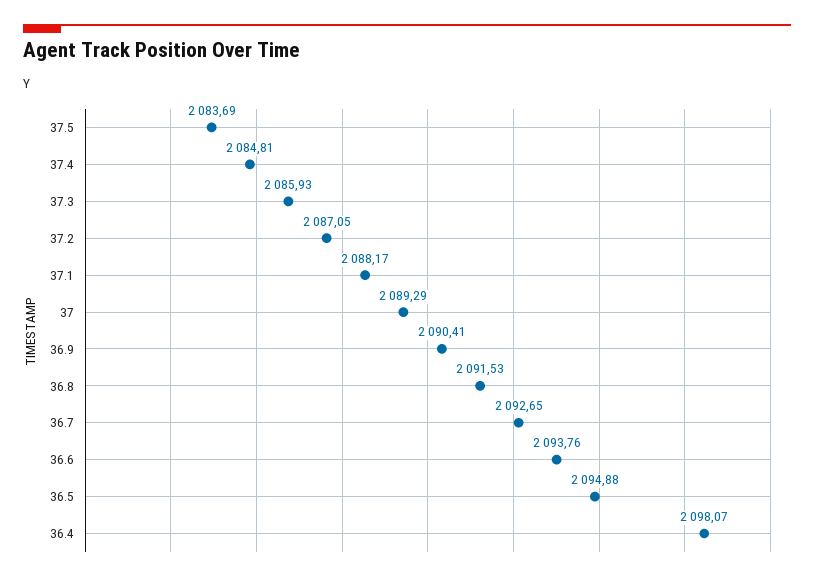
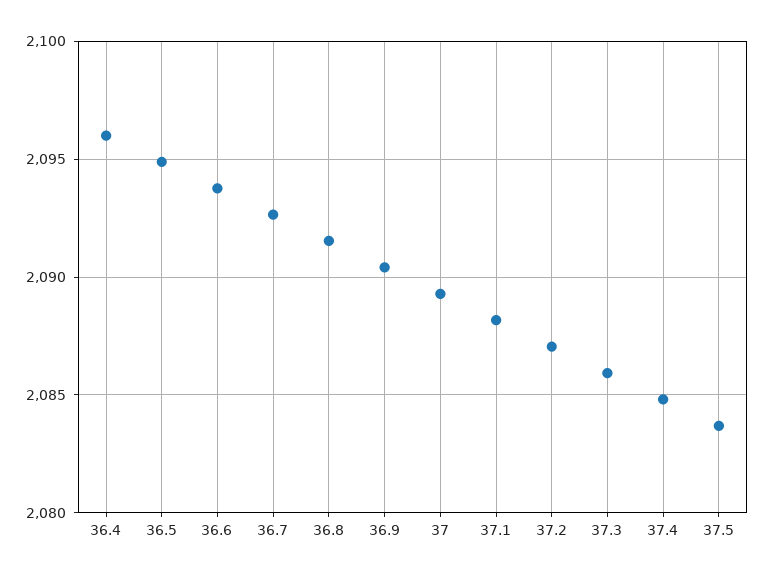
  {
    "37.5": 2083.69,
    "37.4": 2084.81,
    "37.3": 2085.93,
    "37.2": 2087.05,
    "37.1": 2088.17,
    "37": 2089.29,
    "36.9": 2090.41,
    "36.8": 2091.53,
    "36.7": 2092.65,
    "36.6": 2093.76,
    "36.5": 2094.88,
-   "36.4": 2098.07
+   "36.4": 2096
  }

